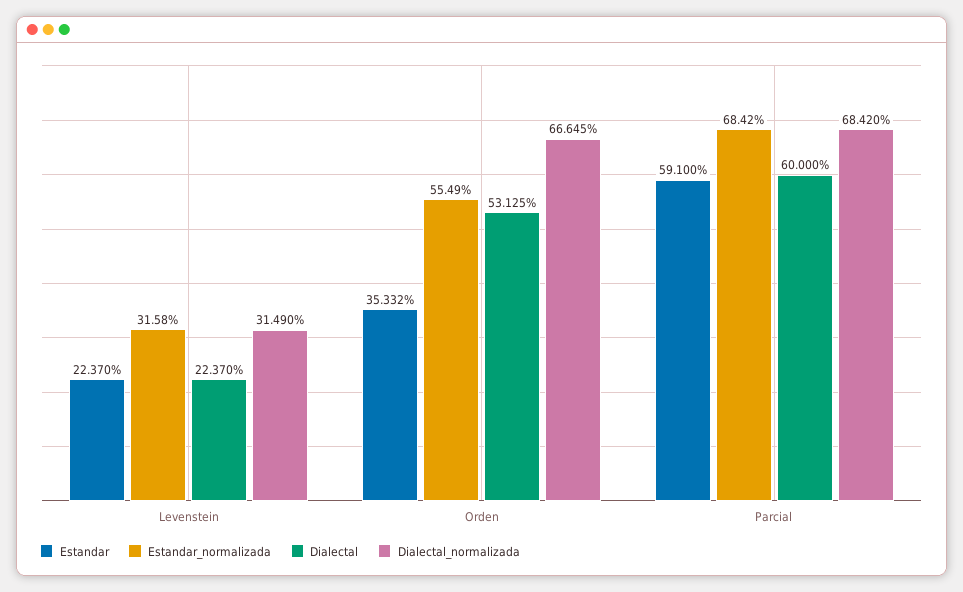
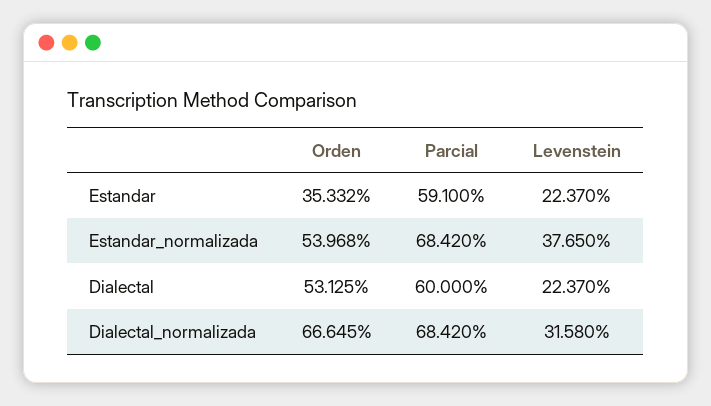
  {
    "Estandar": {
      "Levenstein": 22.37,
      "Orden": 35.332,
      "Parcial": 59.1
    },
    "Estandar_normalizada": {
-     "Levenstein": 31.58,
+     "Levenstein": 37.65,
-     "Orden": 55.49,
+     "Orden": 53.968,
      "Parcial": 68.42
    },
    "Dialectal": {
      "Levenstein": 22.37,
      "Orden": 53.125,
      "Parcial": 60
    },
    "Dialectal_normalizada": {
-     "Levenstein": 31.49,
+     "Levenstein": 31.58,
      "Orden": 66.645,
      "Parcial": 68.42
    }
  }

